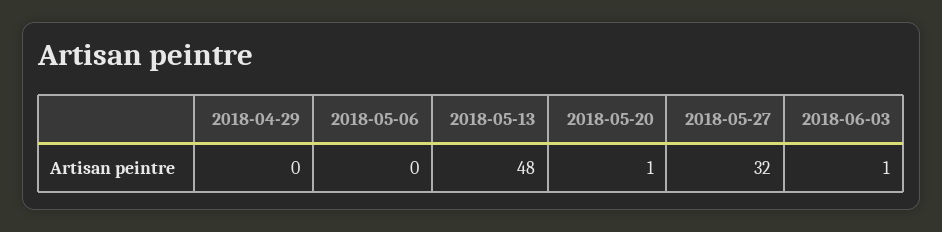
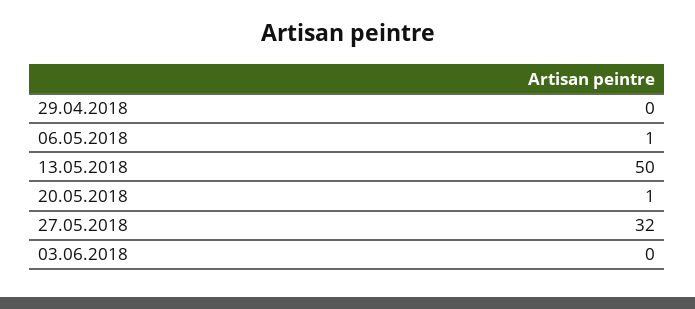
  {
    "2018-04-29": 0,
-   "2018-05-06": 0,
+   "2018-05-06": 1,
-   "2018-05-13": 48,
+   "2018-05-13": 50,
    "2018-05-20": 1,
    "2018-05-27": 32,
-   "2018-06-03": 1
+   "2018-06-03": 0
  }

